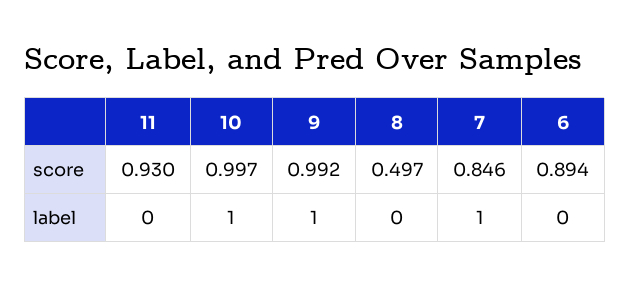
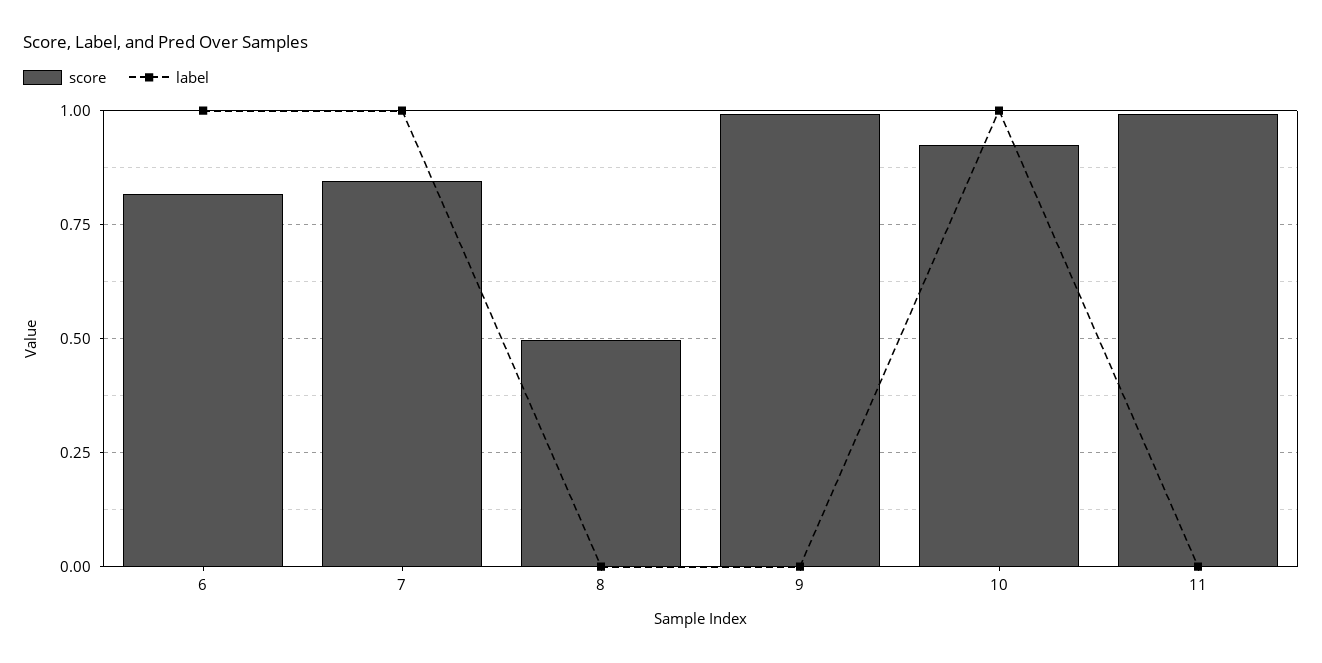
  {
    "score": {
-     "11": 0.93,
+     "11": 1,
-     "10": 0.997,
+     "10": 0.925,
      "9": 0.992,
      "8": 0.497,
      "7": 0.846,
-     "6": 0.894
+     "6": 0.825
    },
    "label": {
      "11": 0,
      "10": 1,
-     "9": 1,
+     "9": 0,
      "8": 0,
      "7": 1,
-     "6": 0
+     "6": 1
    }
  }

